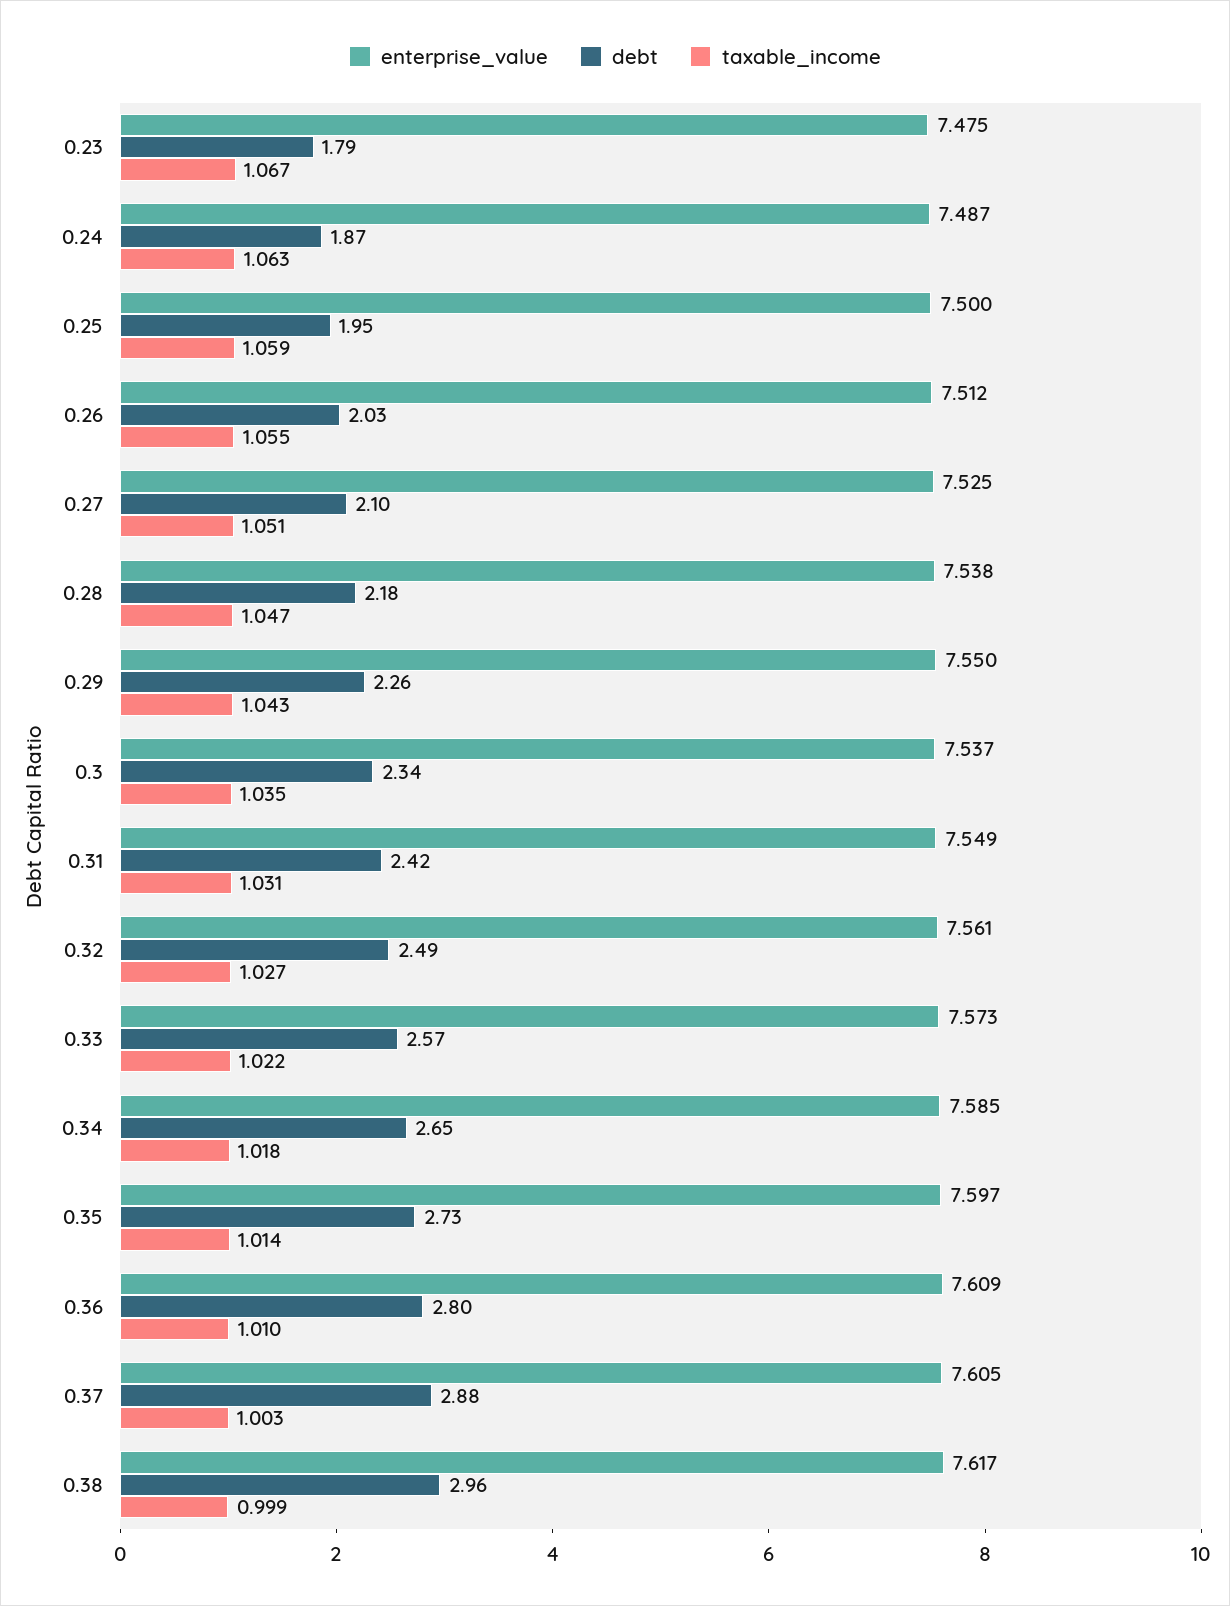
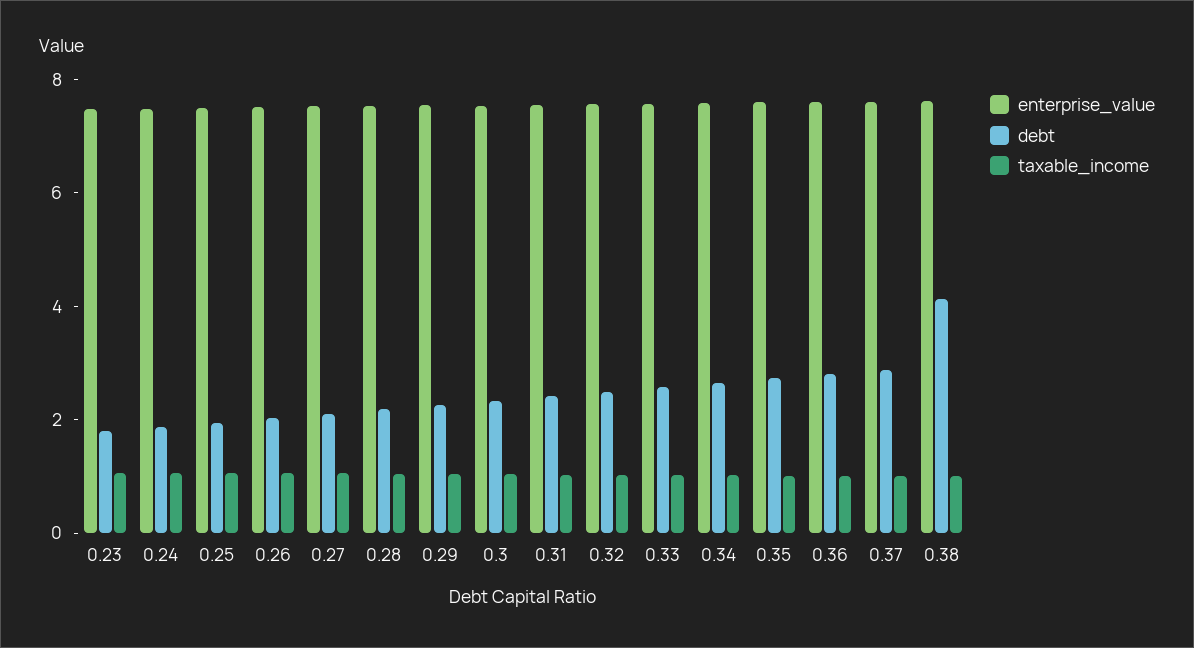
  {
    "enterprise_value": {
      "0.23": 7.475,
      "0.24": 7.487,
      "0.25": 7.5,
      "0.26": 7.512,
      "0.27": 7.525,
      "0.28": 7.538,
      "0.29": 7.55,
      "0.3": 7.537,
      "0.31": 7.549,
      "0.32": 7.561,
      "0.33": 7.573,
      "0.34": 7.585,
      "0.35": 7.597,
      "0.36": 7.609,
      "0.37": 7.605,
      "0.38": 7.617
    },
    "debt": {
      "0.23": 1.79,
      "0.24": 1.87,
      "0.25": 1.95,
      "0.26": 2.03,
      "0.27": 2.1,
      "0.28": 2.18,
      "0.29": 2.26,
      "0.3": 2.34,
      "0.31": 2.42,
      "0.32": 2.49,
      "0.33": 2.57,
      "0.34": 2.65,
      "0.35": 2.73,
      "0.36": 2.8,
      "0.37": 2.88,
-     "0.38": 2.96
+     "0.38": 4
    },
    "taxable_income": {
      "0.23": 1.067,
      "0.24": 1.063,
      "0.25": 1.059,
      "0.26": 1.055,
      "0.27": 1.051,
      "0.28": 1.047,
      "0.29": 1.043,
      "0.3": 1.035,
      "0.31": 1.031,
      "0.32": 1.027,
      "0.33": 1.022,
      "0.34": 1.018,
      "0.35": 1.014,
      "0.36": 1.01,
      "0.37": 1.003,
      "0.38": 0.999
    }
  }

